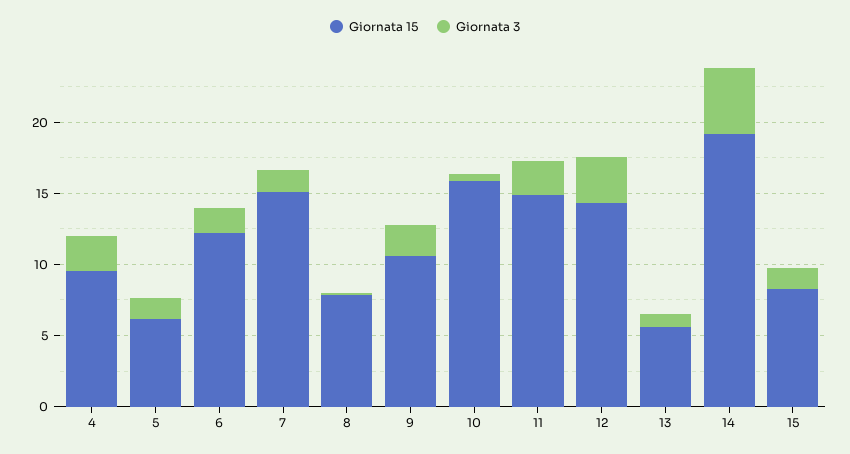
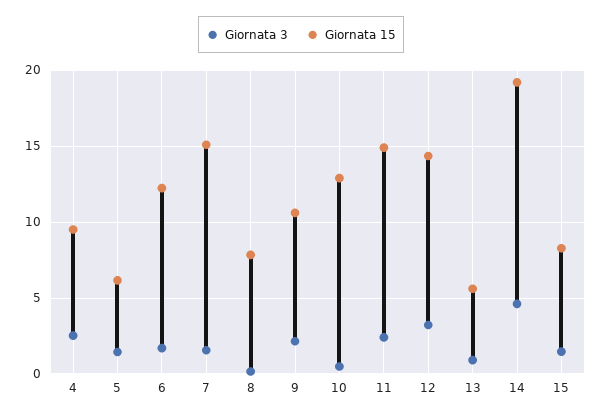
  {
    "Giornata 15": {
      "4": 9.5,
      "5": 6,
      "6": 12,
      "7": 15,
      "8": 8,
      "9": 10.5,
-     "10": 16,
+     "10": 13,
      "11": 15,
      "12": 14.5,
      "13": 5.5,
      "14": 19,
      "15": 8.5
    },
    "Giornata 3": {
      "4": 2.5,
      "5": 1.5,
      "6": 1.5,
      "7": 1.5,
      "8": 0,
      "9": 2,
      "10": 0.5,
      "11": 2.5,
      "12": 3,
      "13": 1,
      "14": 4.5,
      "15": 1.5
    }
  }

